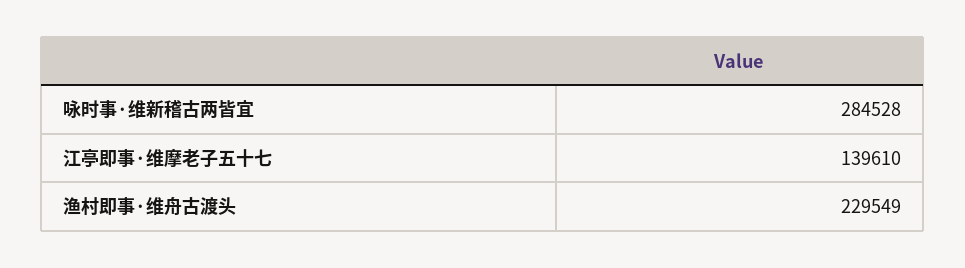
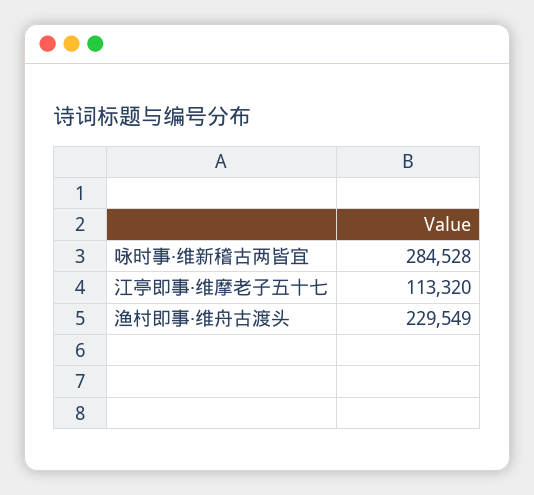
  {
    "咏时事·维新稽古两皆宜": 284528,
-   "江亭即事·维摩老子五十七": 139610,
+   "江亭即事·维摩老子五十七": 113320,
    "渔村即事·维舟古渡头": 229549
  }

